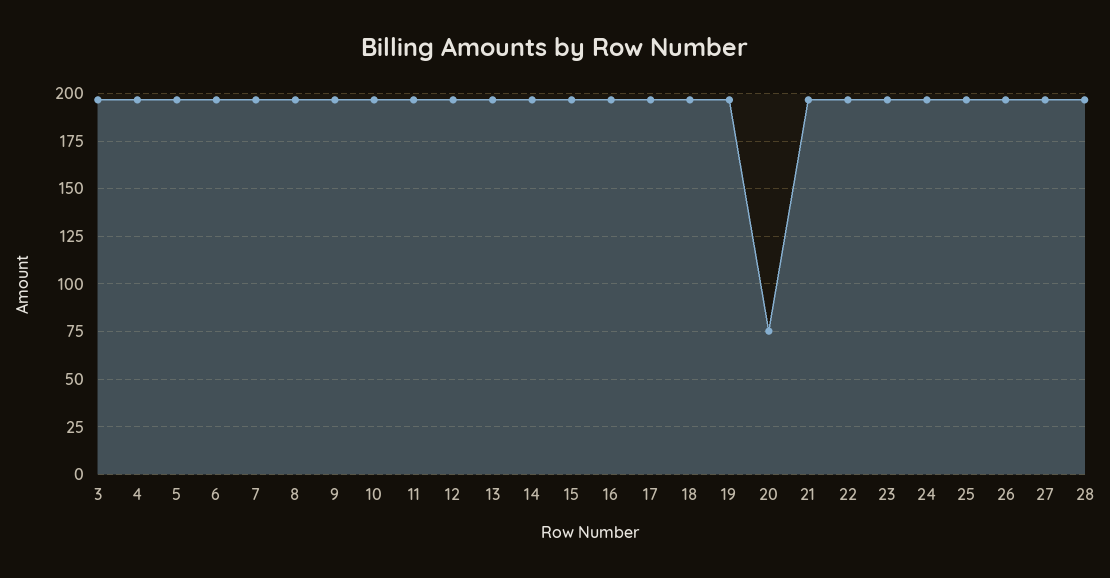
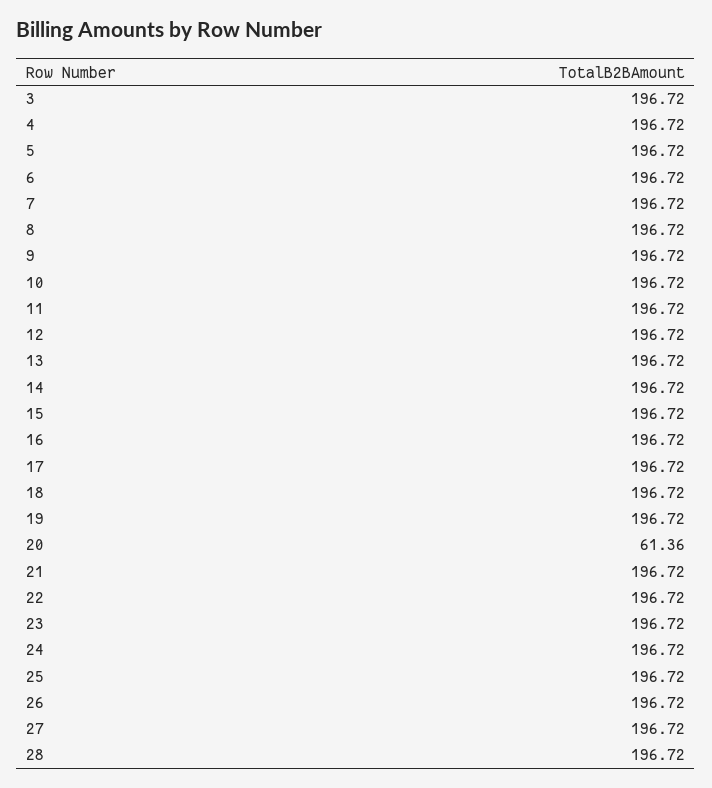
  {
    "3": 196.72,
    "4": 196.72,
    "5": 196.72,
    "6": 196.72,
    "7": 196.72,
    "8": 196.72,
    "9": 196.72,
    "10": 196.72,
    "11": 196.72,
    "12": 196.72,
    "13": 196.72,
    "14": 196.72,
    "15": 196.72,
    "16": 196.72,
    "17": 196.72,
    "18": 196.72,
    "19": 196.72,
-   "20": 75,
+   "20": 61.36,
    "21": 196.72,
    "22": 196.72,
    "23": 196.72,
    "24": 196.72,
    "25": 196.72,
    "26": 196.72,
    "27": 196.72,
    "28": 196.72
  }

